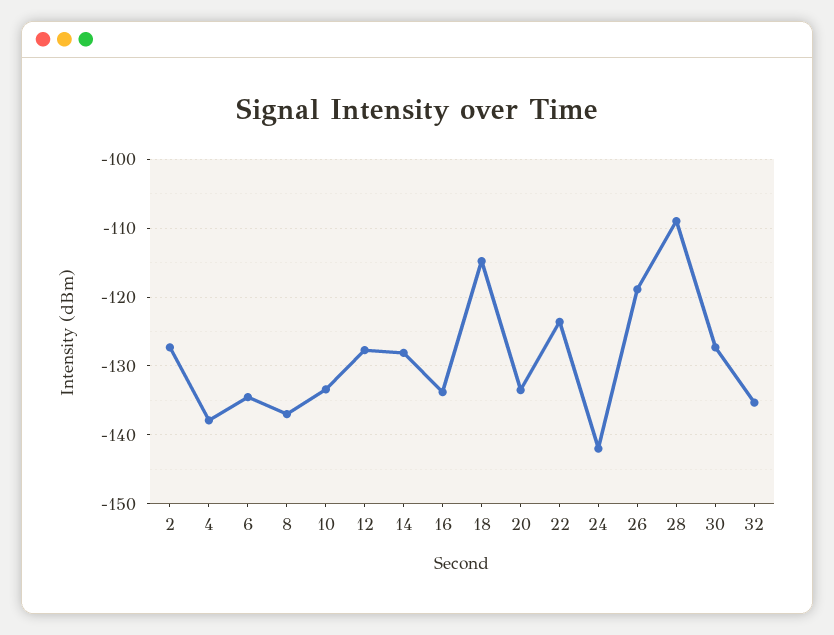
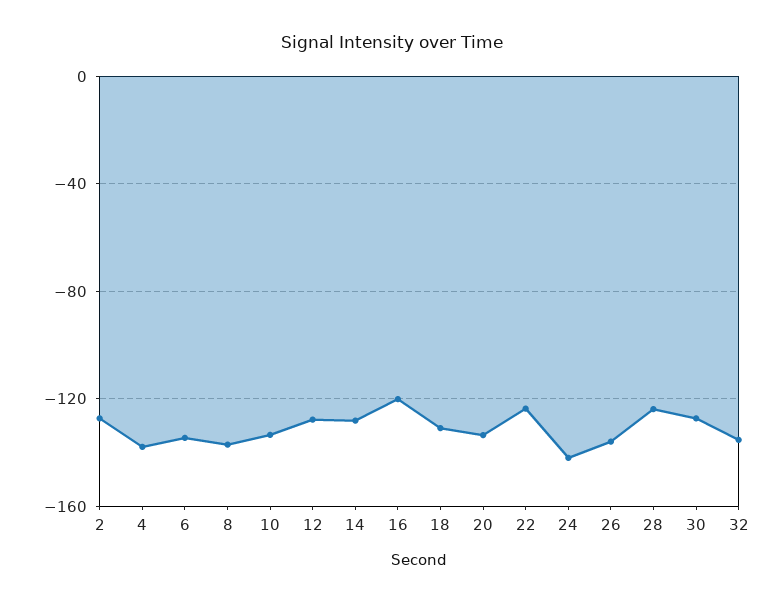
  {
    "2": -127,
    "4": -138,
    "6": -135,
    "8": -137,
    "10": -133,
    "12": -128,
    "14": -128,
-   "16": -134,
+   "16": -120,
-   "18": -115,
+   "18": -130,
    "20": -134,
    "22": -124,
    "24": -142,
-   "26": -119,
+   "26": -135,
-   "28": -109,
+   "28": -125,
    "30": -127,
    "32": -135
  }

